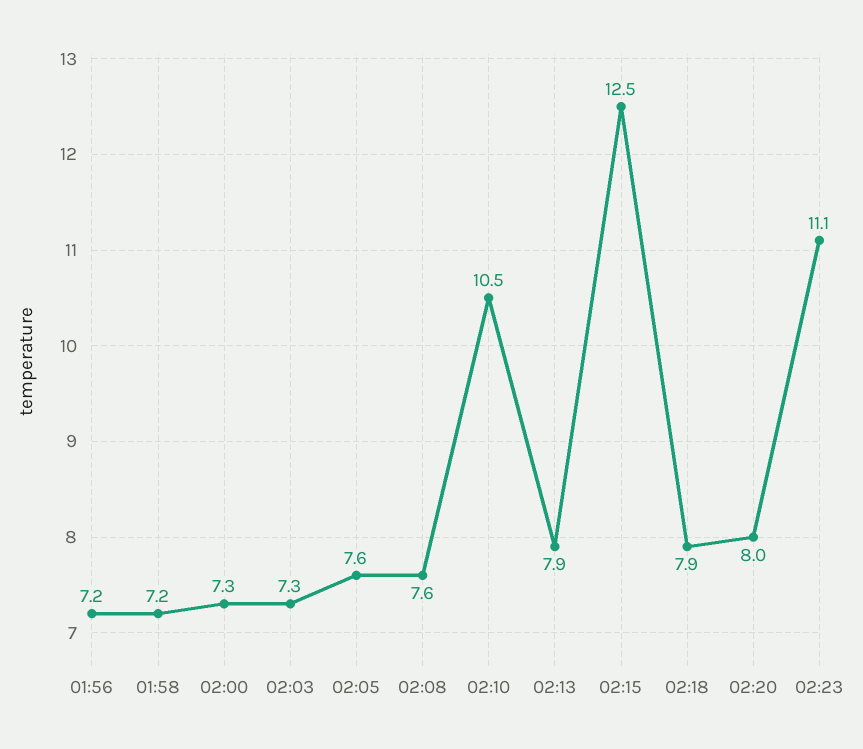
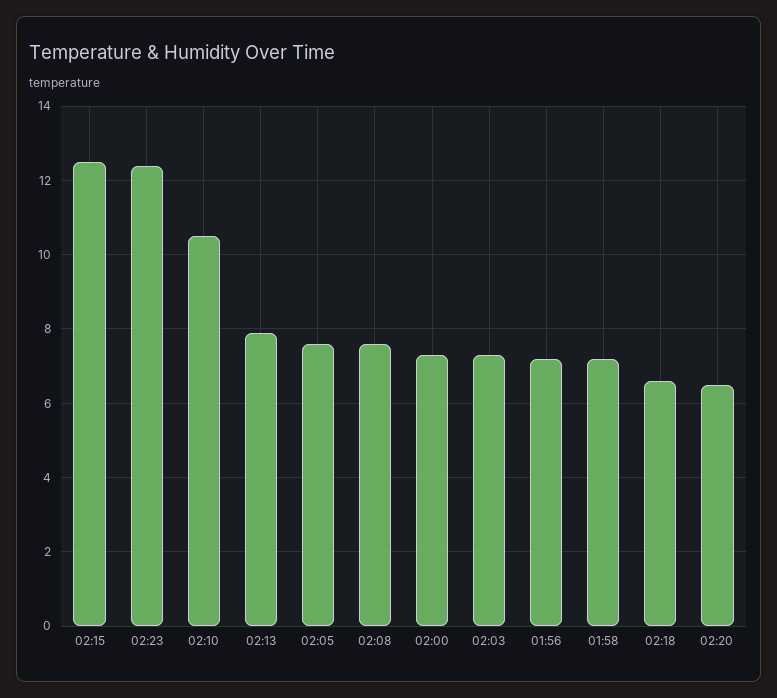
  {
    "01:56": 7.2,
    "01:58": 7.2,
    "02:00": 7.3,
    "02:03": 7.3,
    "02:05": 7.6,
    "02:08": 7.6,
    "02:10": 10.5,
    "02:13": 7.9,
    "02:15": 12.5,
-   "02:18": 7.9,
+   "02:18": 6.5,
-   "02:20": 8,
+   "02:20": 6.5,
-   "02:23": 11.1
+   "02:23": 12.5
  }

